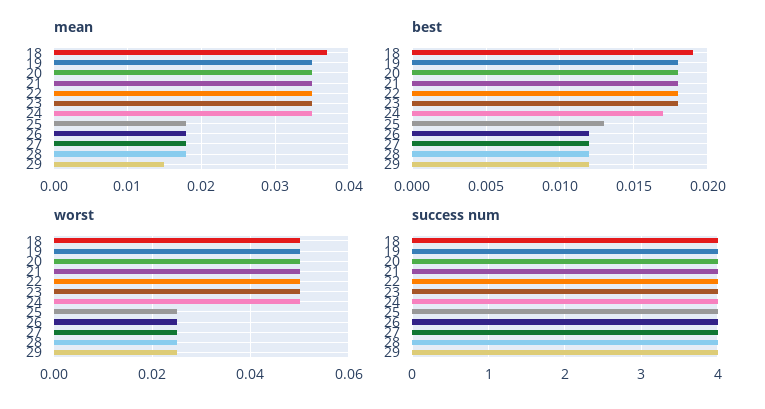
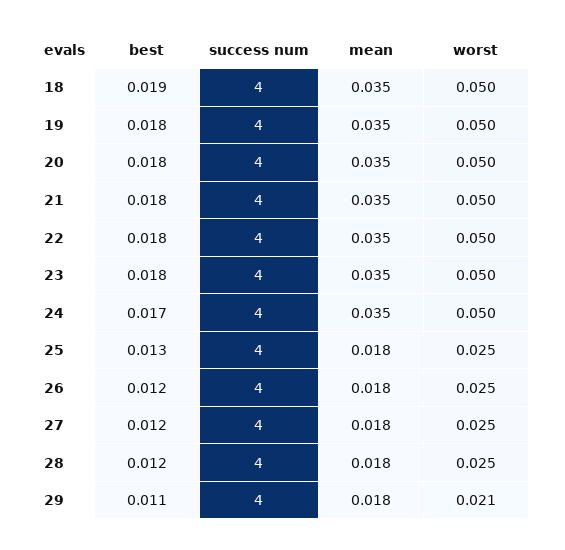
  {
    "mean": {
-     "18": 0.037,
+     "18": 0.035,
      "19": 0.035,
      "20": 0.035,
      "21": 0.035,
      "22": 0.035,
      "23": 0.035,
      "24": 0.035,
      "25": 0.018,
      "26": 0.018,
      "27": 0.018,
      "28": 0.018,
-     "29": 0.015
+     "29": 0.018
    },
    "best": {
      "18": 0.019,
      "19": 0.018,
      "20": 0.018,
      "21": 0.018,
      "22": 0.018,
      "23": 0.018,
      "24": 0.017,
      "25": 0.013,
      "26": 0.012,
      "27": 0.012,
      "28": 0.012,
-     "29": 0.012
+     "29": 0.011
    },
    "worst": {
      "18": 0.05,
      "19": 0.05,
      "20": 0.05,
      "21": 0.05,
      "22": 0.05,
      "23": 0.05,
      "24": 0.05,
      "25": 0.025,
      "26": 0.025,
      "27": 0.025,
      "28": 0.025,
-     "29": 0.025
+     "29": 0.021
    },
    "success num": {
      "18": 4,
      "19": 4,
      "20": 4,
      "21": 4,
      "22": 4,
      "23": 4,
      "24": 4,
      "25": 4,
      "26": 4,
      "27": 4,
      "28": 4,
      "29": 4
    }
  }

